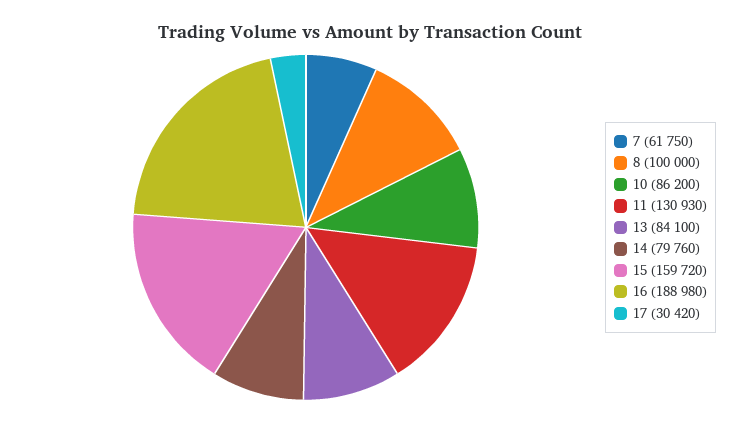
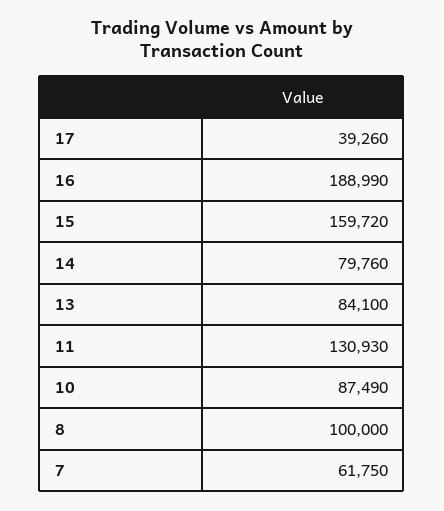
  {
    "7": 61750,
    "8": 100000,
-   "10": 86200,
+   "10": 87490,
    "11": 130930,
    "13": 84100,
    "14": 79760,
    "15": 159720,
-   "16": 188980,
+   "16": 188990,
-   "17": 30420
+   "17": 39260
  }

